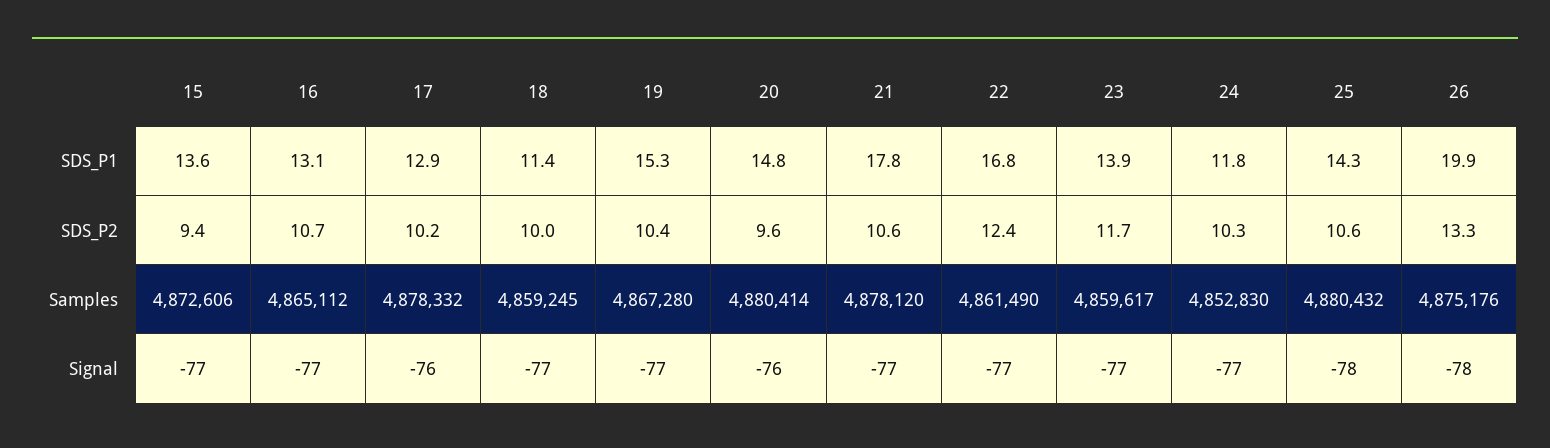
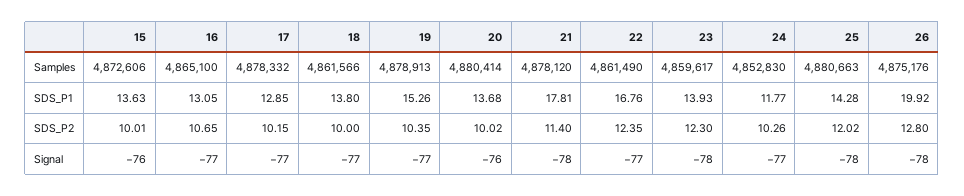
  {
    "15": {
      "SDS_P1": 13.63,
-     "SDS_P2": 9.4,
+     "SDS_P2": 10.01,
      "Samples": 4872606,
-     "Signal": -77
+     "Signal": -76
    },
    "16": {
      "SDS_P1": 13.05,
      "SDS_P2": 10.65,
-     "Samples": 4865112,
+     "Samples": 4865100,
      "Signal": -77
    },
    "17": {
      "SDS_P1": 12.85,
      "SDS_P2": 10.15,
      "Samples": 4878332,
-     "Signal": -76
+     "Signal": -77
    },
    "18": {
-     "SDS_P1": 11.4,
+     "SDS_P1": 13.8,
      "SDS_P2": 10,
-     "Samples": 4859245,
+     "Samples": 4861566,
      "Signal": -77
    },
    "19": {
      "SDS_P1": 15.26,
      "SDS_P2": 10.35,
-     "Samples": 4867280,
+     "Samples": 4878913,
      "Signal": -77
    },
    "20": {
-     "SDS_P1": 14.8,
+     "SDS_P1": 13.68,
-     "SDS_P2": 9.6,
+     "SDS_P2": 10.02,
      "Samples": 4880414,
      "Signal": -76
    },
    "21": {
      "SDS_P1": 17.81,
-     "SDS_P2": 10.6,
+     "SDS_P2": 11.4,
      "Samples": 4878120,
-     "Signal": -77
+     "Signal": -78
    },
    "22": {
      "SDS_P1": 16.76,
      "SDS_P2": 12.35,
      "Samples": 4861490,
      "Signal": -77
    },
    "23": {
      "SDS_P1": 13.93,
-     "SDS_P2": 11.7,
+     "SDS_P2": 12.3,
      "Samples": 4859617,
-     "Signal": -77
+     "Signal": -78
    },
    "24": {
      "SDS_P1": 11.77,
      "SDS_P2": 10.26,
      "Samples": 4852830,
      "Signal": -77
    },
    "25": {
      "SDS_P1": 14.28,
-     "SDS_P2": 10.6,
+     "SDS_P2": 12.02,
-     "Samples": 4880432,
+     "Samples": 4880663,
      "Signal": -78
    },
    "26": {
      "SDS_P1": 19.92,
-     "SDS_P2": 13.3,
+     "SDS_P2": 12.8,
      "Samples": 4875176,
      "Signal": -78
    }
  }

